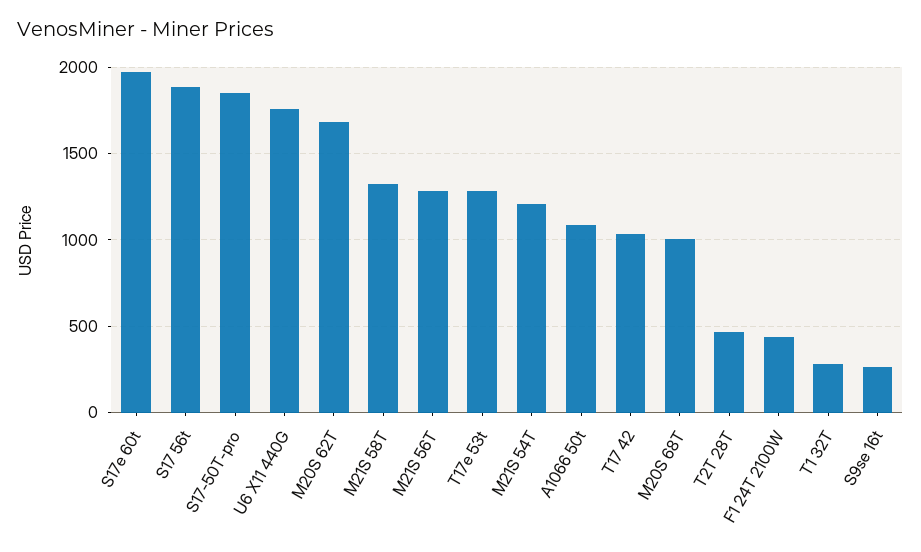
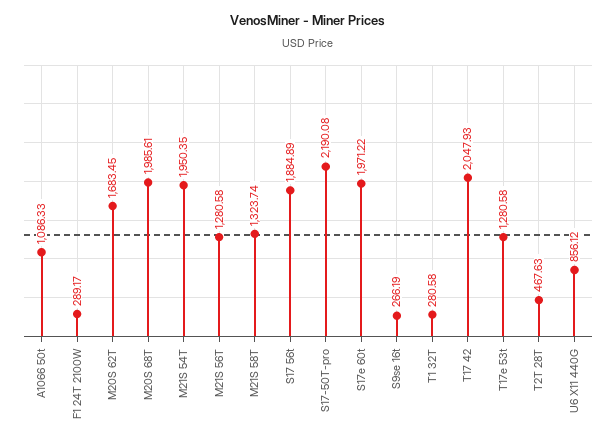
  {
    "S17e 60t": 1971.22,
    "S17 56t": 1884.89,
-   "S17-50T-pro": 1850,
+   "S17-50T-pro": 2190.08,
-   "U6 X11 440G": 1750,
+   "U6 X11 440G": 856.12,
    "M20S 62T": 1683.45,
    "M21S 58T": 1323.74,
    "M21S 56T": 1280.58,
    "T17e 53t": 1280.58,
-   "M21S 54T": 1200,
+   "M21S 54T": 1950.35,
    "A1066 50t": 1086.33,
-   "T17 42": 1050,
+   "T17 42": 2047.93,
-   "M20S 68T": 1000,
+   "M20S 68T": 1985.61,
    "T2T 28T": 467.63,
-   "F1 24T 2100W": 450,
+   "F1 24T 2100W": 289.17,
    "T1 32T": 280.58,
    "S9se 16t": 266.19
  }

